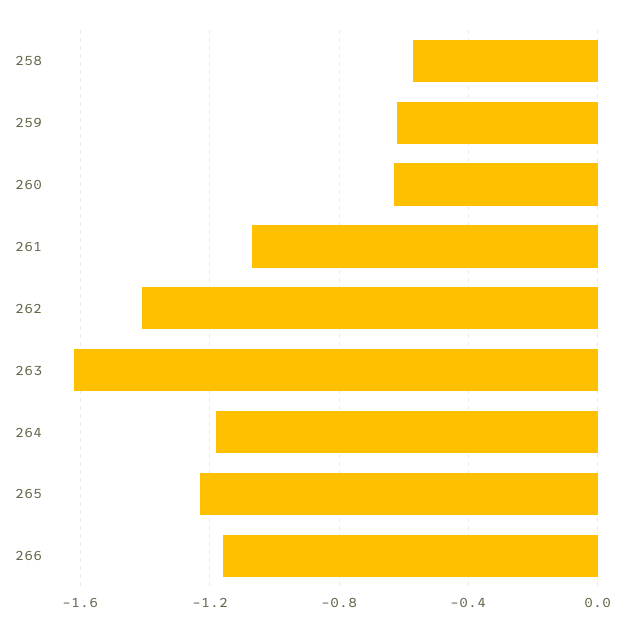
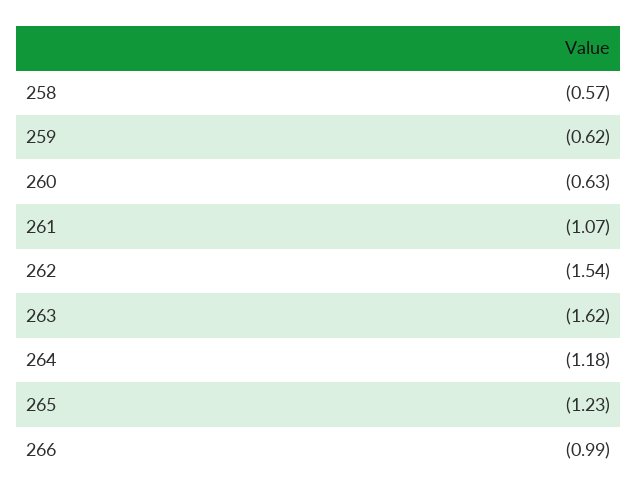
  {
    "258": -0.57,
    "259": -0.62,
    "260": -0.63,
    "261": -1.07,
-   "262": -1.4,
+   "262": -1.54,
    "263": -1.62,
    "264": -1.18,
    "265": -1.23,
-   "266": -1.15
+   "266": -0.99
  }

